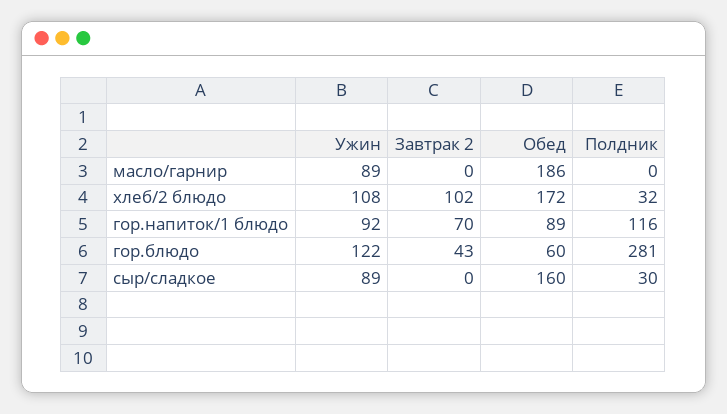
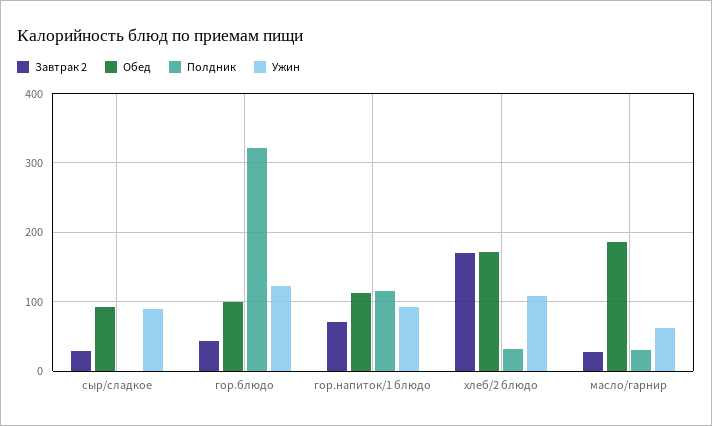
  {
    "Ужин": {
-     "масло/гарнир": 89,
+     "масло/гарнир": 60,
      "хлеб/2 блюдо": 108,
      "гор.напиток/1 блюдо": 92,
      "гор.блюдо": 122,
      "сыр/сладкое": 89
    },
    "Завтрак 2": {
-     "масло/гарнир": 0,
+     "масло/гарнир": 30,
-     "хлеб/2 блюдо": 102,
+     "хлеб/2 блюдо": 170,
      "гор.напиток/1 блюдо": 70,
      "гор.блюдо": 43,
-     "сыр/сладкое": 0
+     "сыр/сладкое": 30
    },
    "Обед": {
      "масло/гарнир": 186,
      "хлеб/2 блюдо": 172,
-     "гор.напиток/1 блюдо": 89,
+     "гор.напиток/1 блюдо": 110,
-     "гор.блюдо": 60,
+     "гор.блюдо": 100,
-     "сыр/сладкое": 160
+     "сыр/сладкое": 90
    },
    "Полдник": {
-     "масло/гарнир": 0,
+     "масло/гарнир": 30,
      "хлеб/2 блюдо": 32,
      "гор.напиток/1 блюдо": 116,
-     "гор.блюдо": 281,
+     "гор.блюдо": 320,
-     "сыр/сладкое": 30
+     "сыр/сладкое": 0
    }
  }

